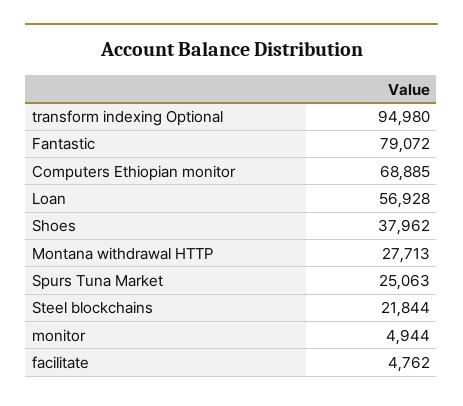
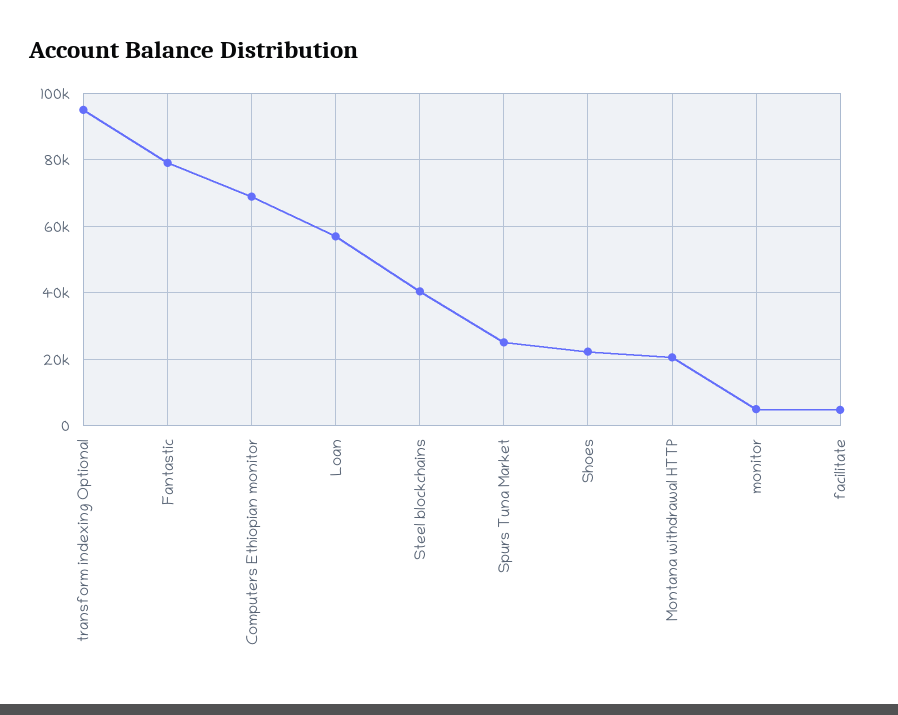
  {
    "transform indexing Optional": 94980,
    "Fantastic": 79072,
    "Computers Ethiopian monitor": 68885,
    "Loan": 56928,
-   "Shoes": 37962,
+   "Shoes": 22000,
-   "Montana withdrawal HTTP": 27713,
+   "Montana withdrawal HTTP": 20000,
    "Spurs Tuna Market": 25063,
-   "Steel blockchains": 21844,
+   "Steel blockchains": 40000,
    "monitor": 4944,
    "facilitate": 4762
  }

